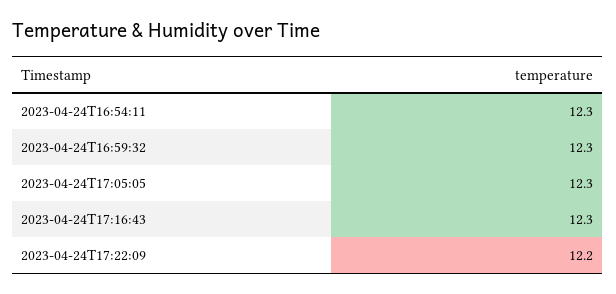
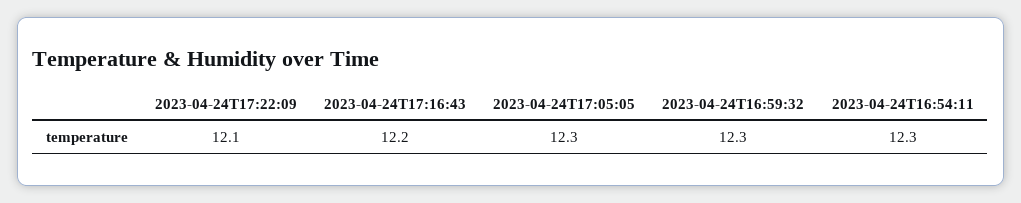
  {
    "2023-04-24T16:54:11": 12.3,
    "2023-04-24T16:59:32": 12.3,
    "2023-04-24T17:05:05": 12.3,
-   "2023-04-24T17:16:43": 12.3,
+   "2023-04-24T17:16:43": 12.2,
-   "2023-04-24T17:22:09": 12.2
+   "2023-04-24T17:22:09": 12.1
  }

